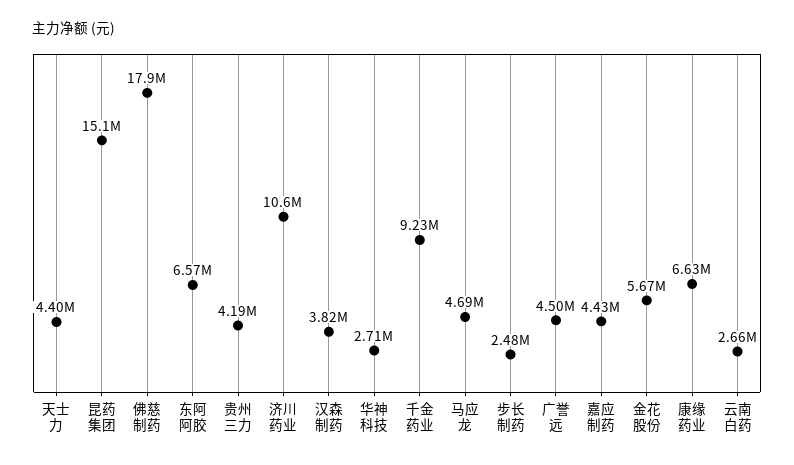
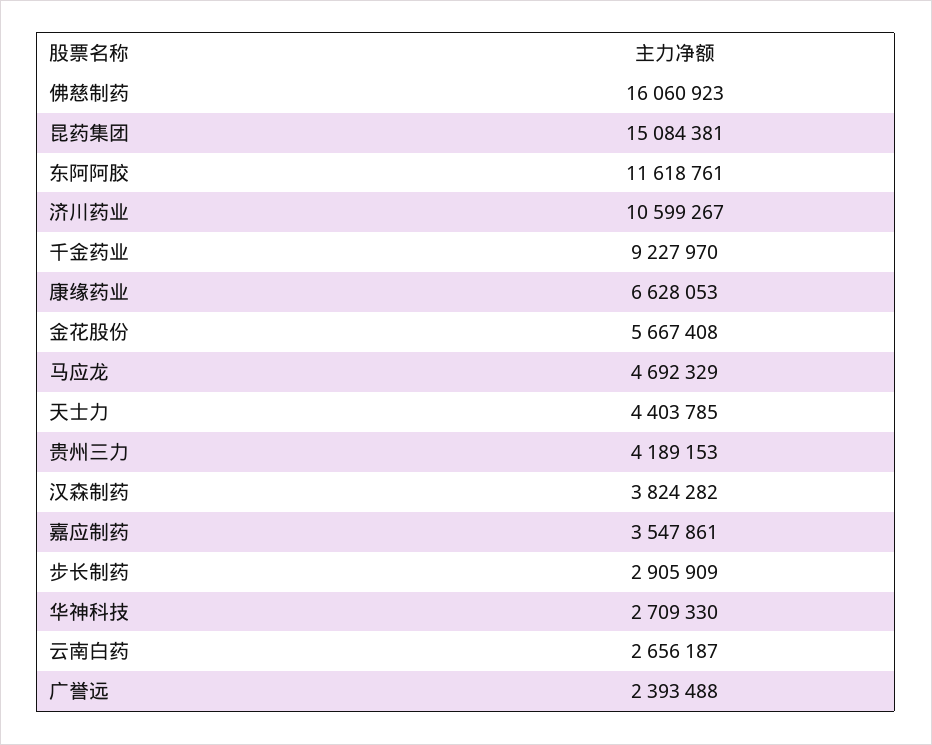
  {
    "天士力": 4403785,
    "昆药集团": 15084381,
-   "佛慈制药": 17900000,
+   "佛慈制药": 16060923,
-   "东阿阿胶": 6570000,
+   "东阿阿胶": 11618761,
    "贵州三力": 4189153,
    "济川药业": 10599267,
    "汉森制药": 3824282,
    "华神科技": 2709330,
    "千金药业": 9227970,
    "马应龙": 4692329,
-   "步长制药": 2480000,
+   "步长制药": 2905909,
-   "广誉远": 4500000,
+   "广誉远": 2393488,
-   "嘉应制药": 4430000,
+   "嘉应制药": 3547861,
    "金花股份": 5667408,
    "康缘药业": 6628053,
    "云南白药": 2656187
  }

